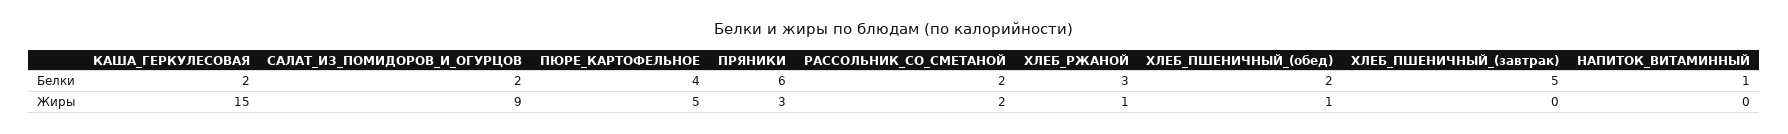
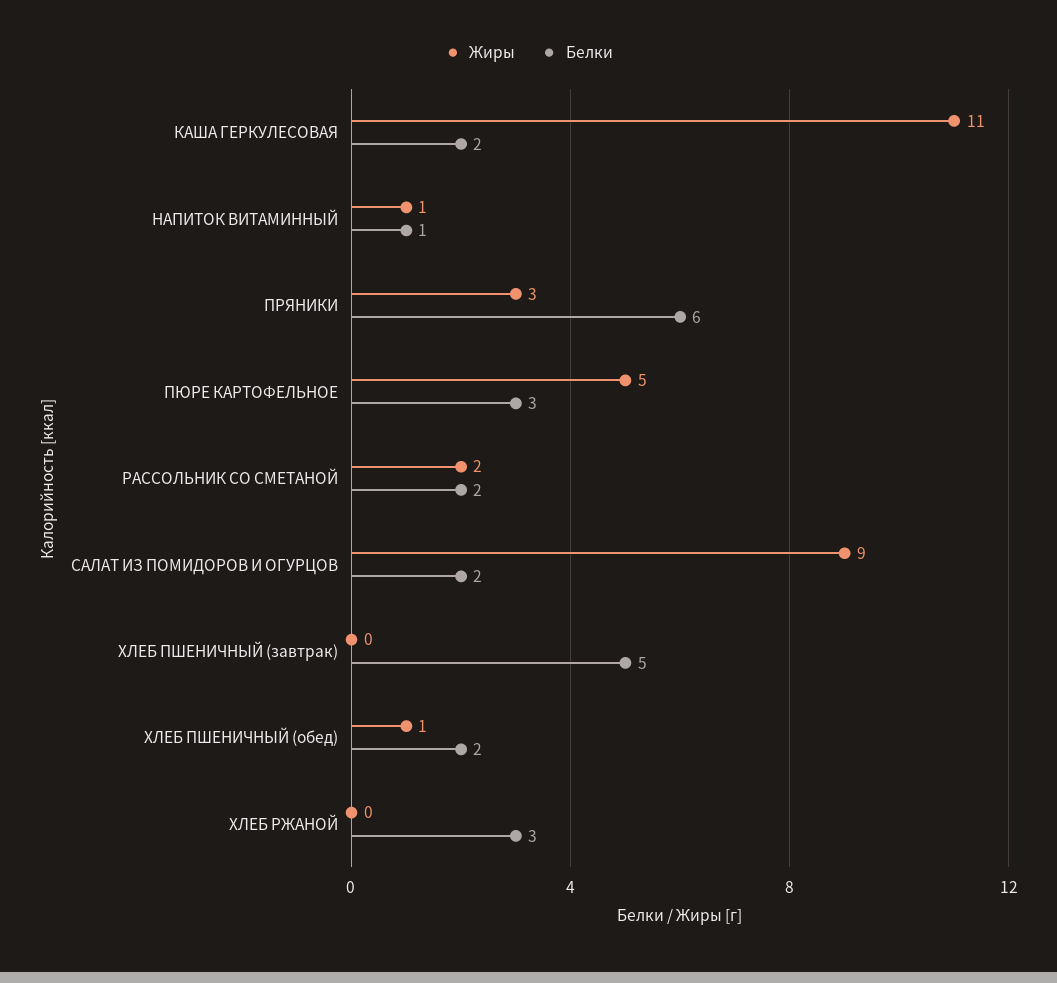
  {
    "Белки": {
      "КАША_ГЕРКУЛЕСОВАЯ": 2,
      "САЛАТ_ИЗ_ПОМИДОРОВ_И_ОГУРЦОВ": 2,
-     "ПЮРЕ_КАРТОФЕЛЬНОЕ": 4,
+     "ПЮРЕ_КАРТОФЕЛЬНОЕ": 3,
      "ПРЯНИКИ": 6,
      "РАССОЛЬНИК_СО_СМЕТАНОЙ": 2,
      "ХЛЕБ_РЖАНОЙ": 3,
      "ХЛЕБ_ПШЕНИЧНЫЙ_(обед)": 2,
      "ХЛЕБ_ПШЕНИЧНЫЙ_(завтрак)": 5,
      "НАПИТОК_ВИТАМИННЫЙ": 1
    },
    "Жиры": {
-     "КАША_ГЕРКУЛЕСОВАЯ": 15,
+     "КАША_ГЕРКУЛЕСОВАЯ": 11,
      "САЛАТ_ИЗ_ПОМИДОРОВ_И_ОГУРЦОВ": 9,
      "ПЮРЕ_КАРТОФЕЛЬНОЕ": 5,
      "ПРЯНИКИ": 3,
      "РАССОЛЬНИК_СО_СМЕТАНОЙ": 2,
-     "ХЛЕБ_РЖАНОЙ": 1,
+     "ХЛЕБ_РЖАНОЙ": 0,
      "ХЛЕБ_ПШЕНИЧНЫЙ_(обед)": 1,
      "ХЛЕБ_ПШЕНИЧНЫЙ_(завтрак)": 0,
-     "НАПИТОК_ВИТАМИННЫЙ": 0
+     "НАПИТОК_ВИТАМИННЫЙ": 1
    }
  }

